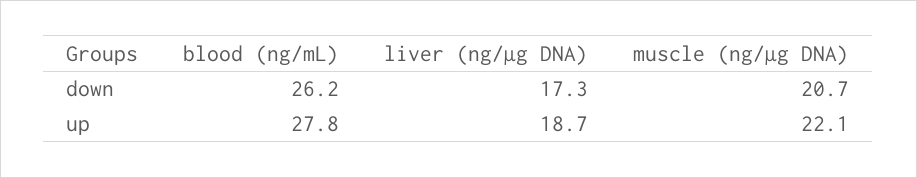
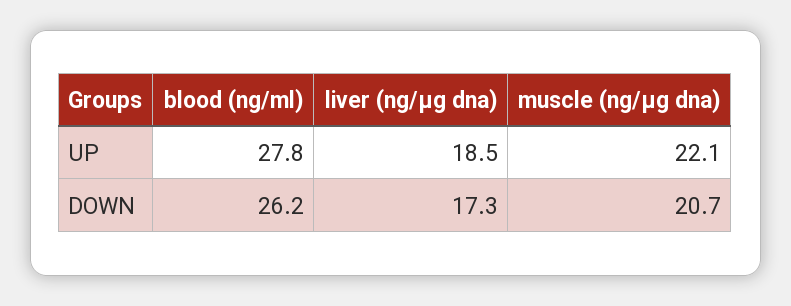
  {
    "blood (ng/mL)": {
      "down": 26.2,
      "up": 27.8
    },
    "liver (ng/µg DNA)": {
      "down": 17.3,
-     "up": 18.7
+     "up": 18.5
    },
    "muscle (ng/µg DNA)": {
      "down": 20.7,
      "up": 22.1
    }
  }

